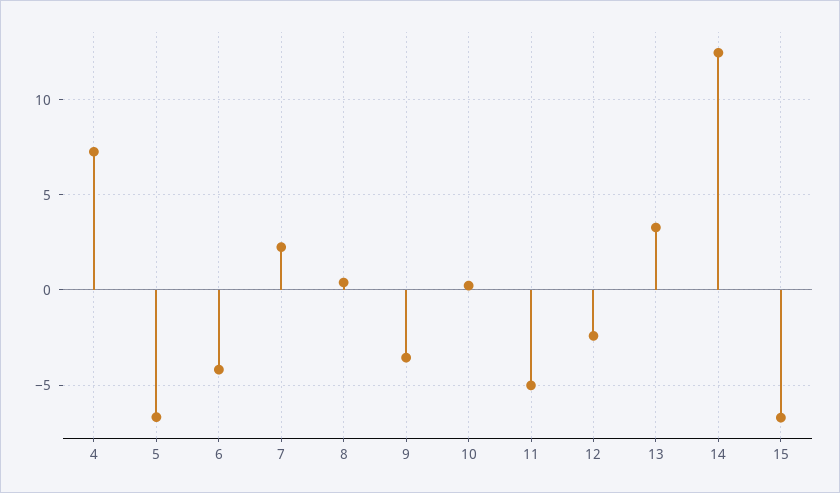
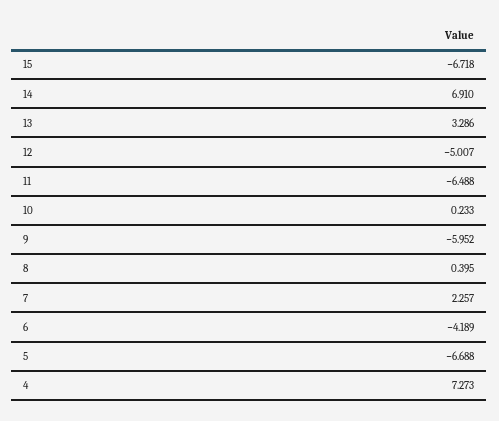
  {
    "4": 7.273,
    "5": -6.688,
    "6": -4.189,
    "7": 2.257,
    "8": 0.395,
-   "9": -3.5,
+   "9": -5.952,
    "10": 0.233,
-   "11": -5,
+   "11": -6.488,
-   "12": -2.5,
+   "12": -5.007,
    "13": 3.286,
-   "14": 12.5,
+   "14": 6.91,
    "15": -6.718
  }

